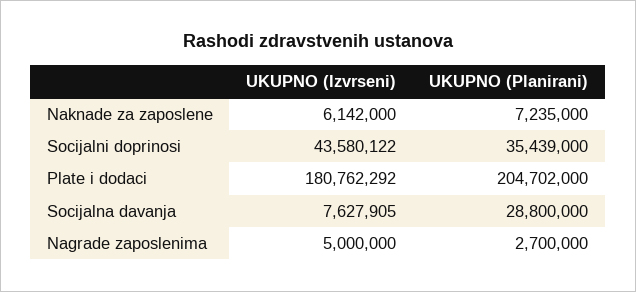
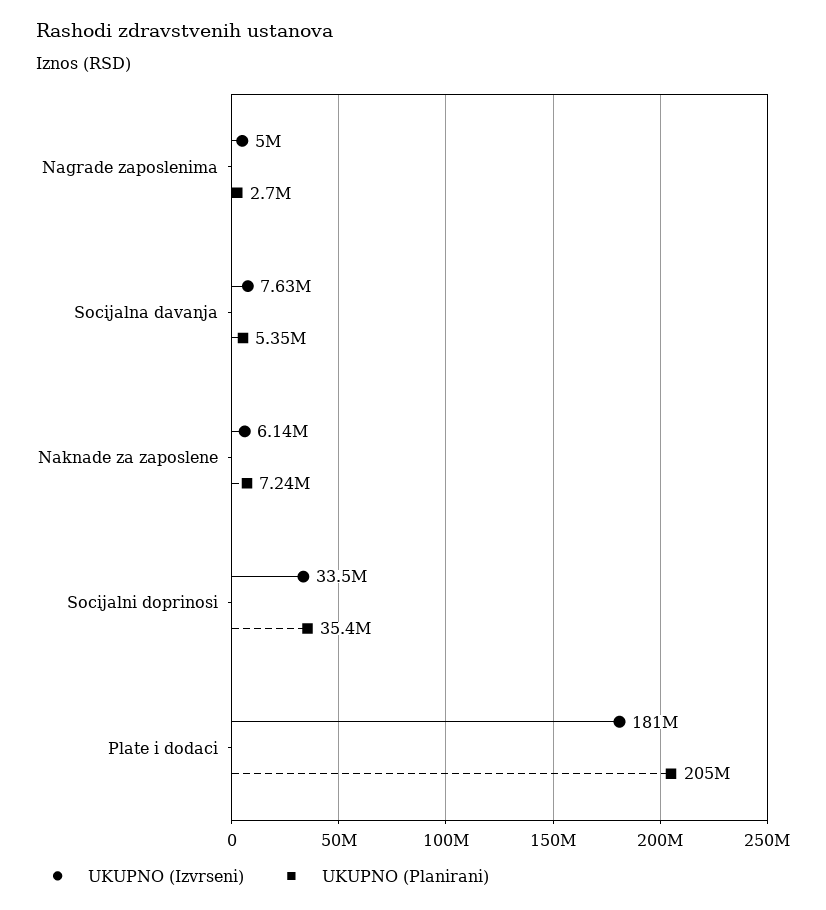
  {
    "UKUPNO (Izvrseni)": {
      "Naknade za zaposlene": 6142000,
-     "Socijalni doprinosi": 43580122,
+     "Socijalni doprinosi": 33500000,
      "Plate i dodaci": 180762292,
      "Socijalna davanja": 7627905,
      "Nagrade zaposlenima": 5000000
    },
    "UKUPNO (Planirani)": {
      "Naknade za zaposlene": 7235000,
      "Socijalni doprinosi": 35439000,
      "Plate i dodaci": 204702000,
-     "Socijalna davanja": 28800000,
+     "Socijalna davanja": 5350000,
      "Nagrade zaposlenima": 2700000
    }
  }

